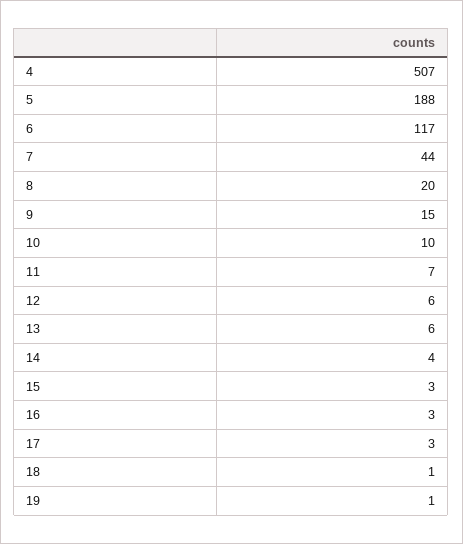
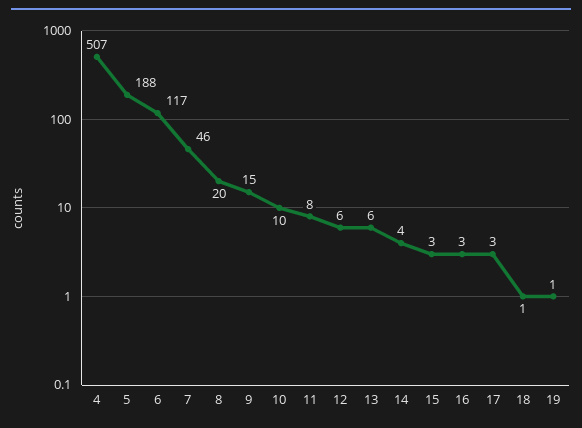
  {
    "4": 507,
    "5": 188,
    "6": 117,
-   "7": 44,
+   "7": 46,
    "8": 20,
    "9": 15,
    "10": 10,
-   "11": 7,
+   "11": 8,
    "12": 6,
    "13": 6,
    "14": 4,
    "15": 3,
    "16": 3,
    "17": 3,
    "18": 1,
    "19": 1
  }

